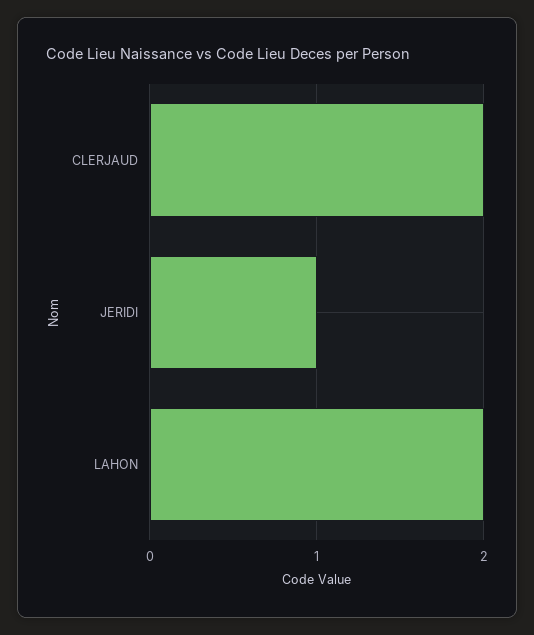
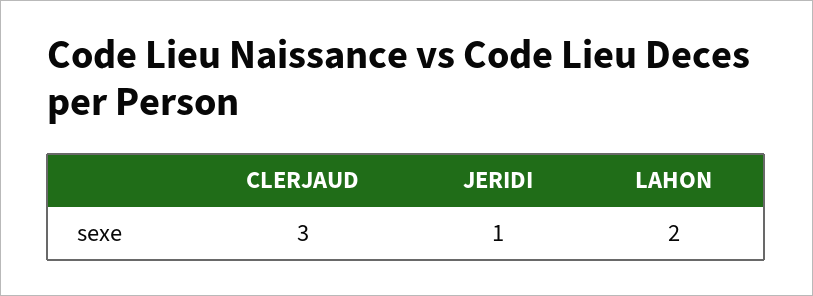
  {
-   "CLERJAUD": 2,
+   "CLERJAUD": 3,
    "JERIDI": 1,
    "LAHON": 2
  }

